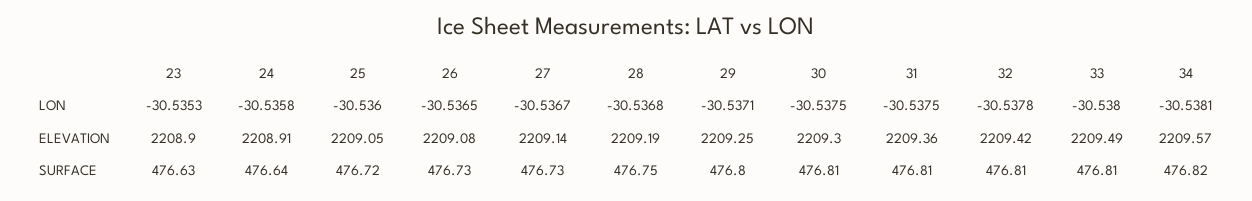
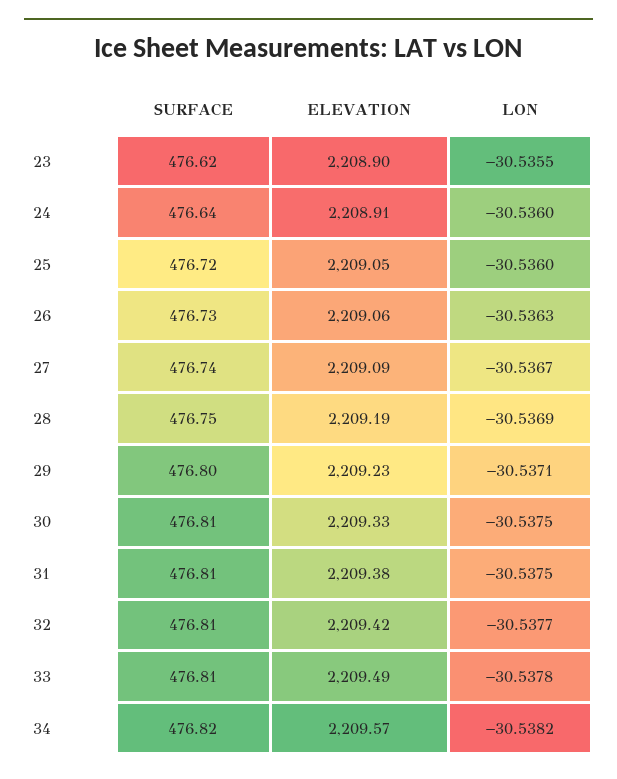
  {
    "23": {
-     "LON": -30.5353,
+     "LON": -30.5355,
      "ELEVATION": 2208.9,
-     "SURFACE": 476.63
+     "SURFACE": 476.62
    },
    "24": {
-     "LON": -30.5358,
+     "LON": -30.536,
      "ELEVATION": 2208.91,
      "SURFACE": 476.64
    },
    "25": {
      "LON": -30.536,
      "ELEVATION": 2209.05,
      "SURFACE": 476.72
    },
    "26": {
-     "LON": -30.5365,
+     "LON": -30.5363,
-     "ELEVATION": 2209.08,
+     "ELEVATION": 2209.06,
      "SURFACE": 476.73
    },
    "27": {
      "LON": -30.5367,
-     "ELEVATION": 2209.14,
+     "ELEVATION": 2209.09,
-     "SURFACE": 476.73
+     "SURFACE": 476.74
    },
    "28": {
-     "LON": -30.5368,
+     "LON": -30.5369,
      "ELEVATION": 2209.19,
      "SURFACE": 476.75
    },
    "29": {
      "LON": -30.5371,
-     "ELEVATION": 2209.25,
+     "ELEVATION": 2209.23,
      "SURFACE": 476.8
    },
    "30": {
      "LON": -30.5375,
-     "ELEVATION": 2209.3,
+     "ELEVATION": 2209.33,
      "SURFACE": 476.81
    },
    "31": {
      "LON": -30.5375,
-     "ELEVATION": 2209.36,
+     "ELEVATION": 2209.38,
      "SURFACE": 476.81
    },
    "32": {
-     "LON": -30.5378,
+     "LON": -30.5377,
      "ELEVATION": 2209.42,
      "SURFACE": 476.81
    },
    "33": {
-     "LON": -30.538,
+     "LON": -30.5378,
      "ELEVATION": 2209.49,
      "SURFACE": 476.81
    },
    "34": {
-     "LON": -30.5381,
+     "LON": -30.5382,
      "ELEVATION": 2209.57,
      "SURFACE": 476.82
    }
  }

